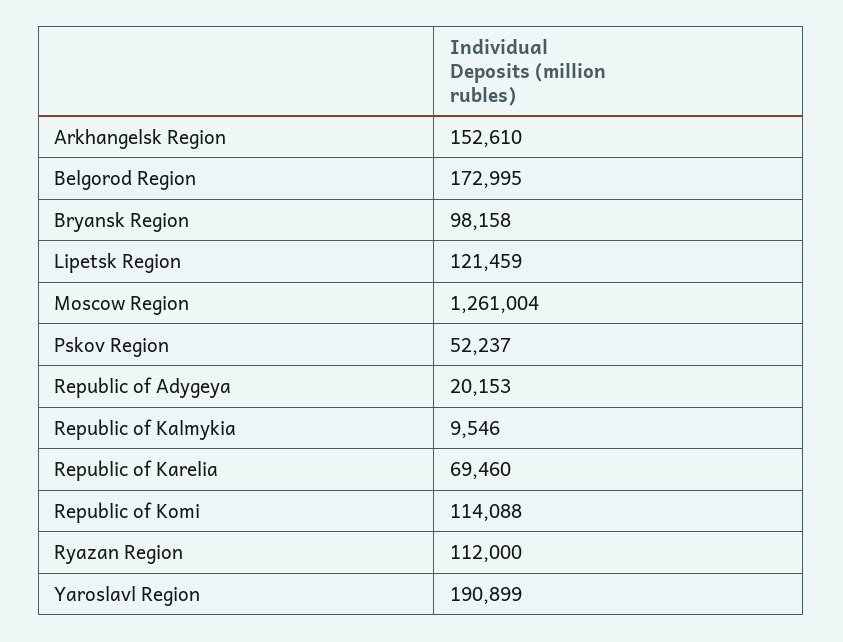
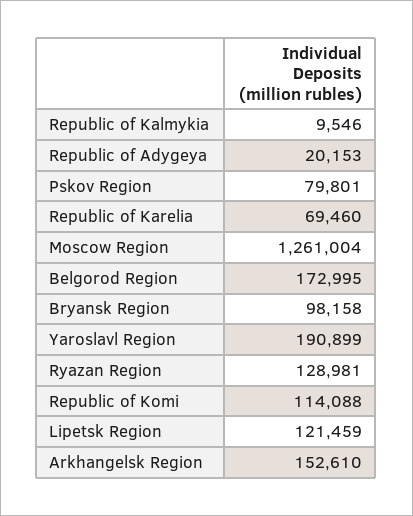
  {
    "Arkhangelsk Region": 152610,
    "Belgorod Region": 172995,
    "Bryansk Region": 98158,
    "Lipetsk Region": 121459,
    "Moscow Region": 1261004,
-   "Pskov Region": 52237,
+   "Pskov Region": 79801,
    "Republic of Adygeya": 20153,
    "Republic of Kalmykia": 9546,
    "Republic of Karelia": 69460,
    "Republic of Komi": 114088,
-   "Ryazan Region": 112000,
+   "Ryazan Region": 128981,
    "Yaroslavl Region": 190899
  }

